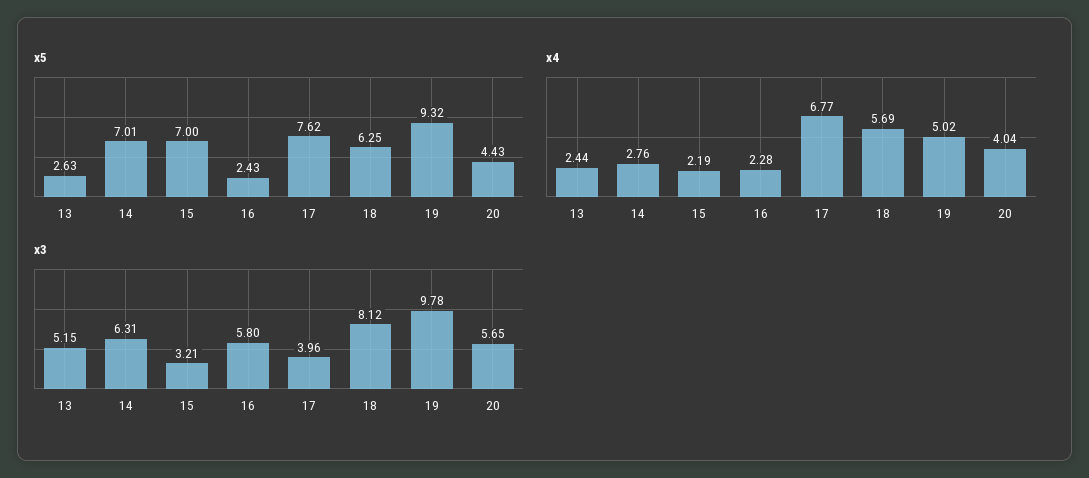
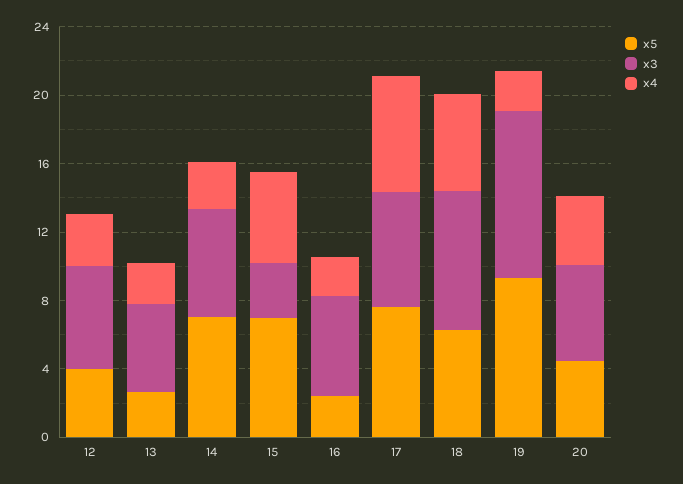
  {
    "x5": {
      "13": 2.63,
      "14": 7.01,
      "15": 7,
      "16": 2.43,
      "17": 7.62,
      "18": 6.25,
      "19": 9.32,
-     "20": 4.43
+     "20": 4.43,
+     "12": 4
    },
    "x4": {
      "13": 2.44,
      "14": 2.76,
-     "15": 2.19,
+     "15": 5,
      "16": 2.28,
      "17": 6.77,
      "18": 5.69,
-     "19": 5.02,
+     "19": 2,
-     "20": 4.04
+     "20": 4.04,
+     "12": 3
    },
    "x3": {
      "13": 5.15,
      "14": 6.31,
      "15": 3.21,
      "16": 5.8,
-     "17": 3.96,
+     "17": 7,
      "18": 8.12,
      "19": 9.78,
-     "20": 5.65
+     "20": 5.65,
+     "12": 6
    }
  }

